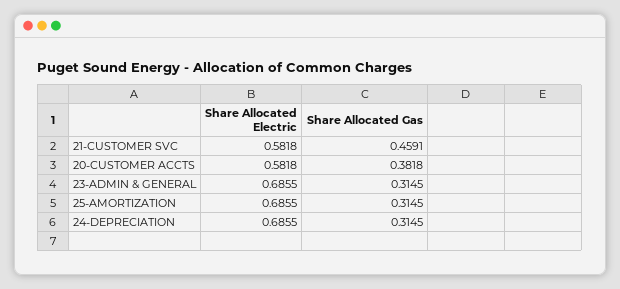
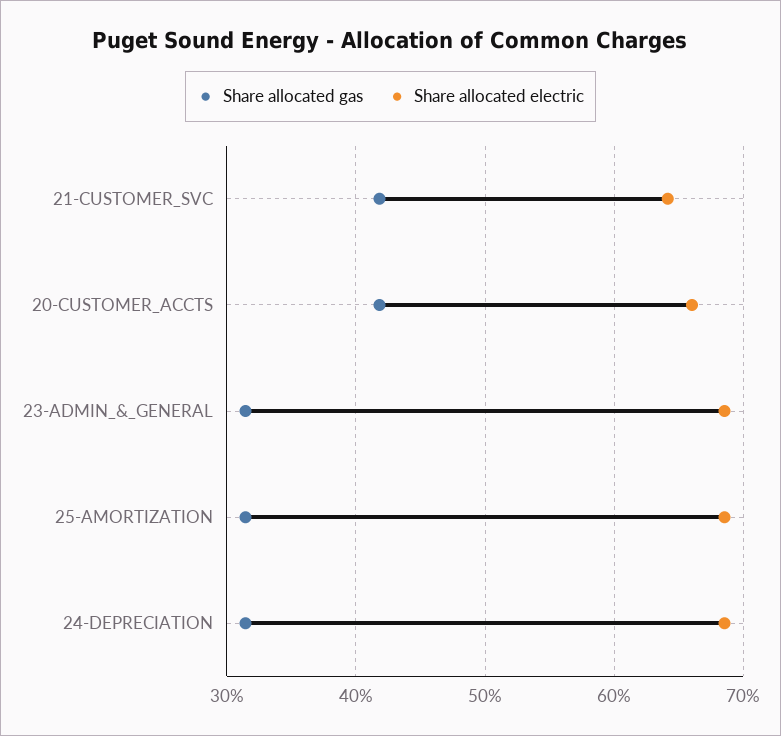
  {
    "Share Allocated Electric": {
-     "21-CUSTOMER SVC": 0.5818,
+     "21-CUSTOMER SVC": 0.64,
-     "20-CUSTOMER ACCTS": 0.5818,
+     "20-CUSTOMER ACCTS": 0.66,
      "23-ADMIN & GENERAL": 0.6855,
      "25-AMORTIZATION": 0.6855,
      "24-DEPRECIATION": 0.6855
    },
    "Share Allocated Gas": {
-     "21-CUSTOMER SVC": 0.4591,
+     "21-CUSTOMER SVC": 0.42,
-     "20-CUSTOMER ACCTS": 0.3818,
+     "20-CUSTOMER ACCTS": 0.42,
      "23-ADMIN & GENERAL": 0.3145,
      "25-AMORTIZATION": 0.3145,
      "24-DEPRECIATION": 0.3145
    }
  }

